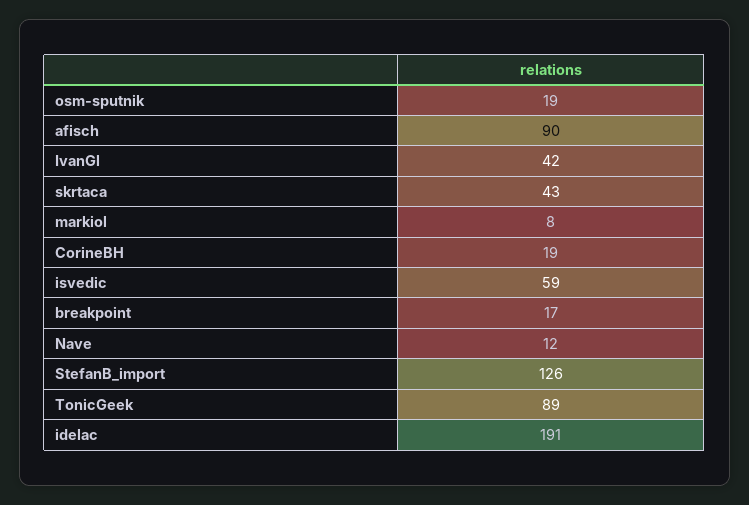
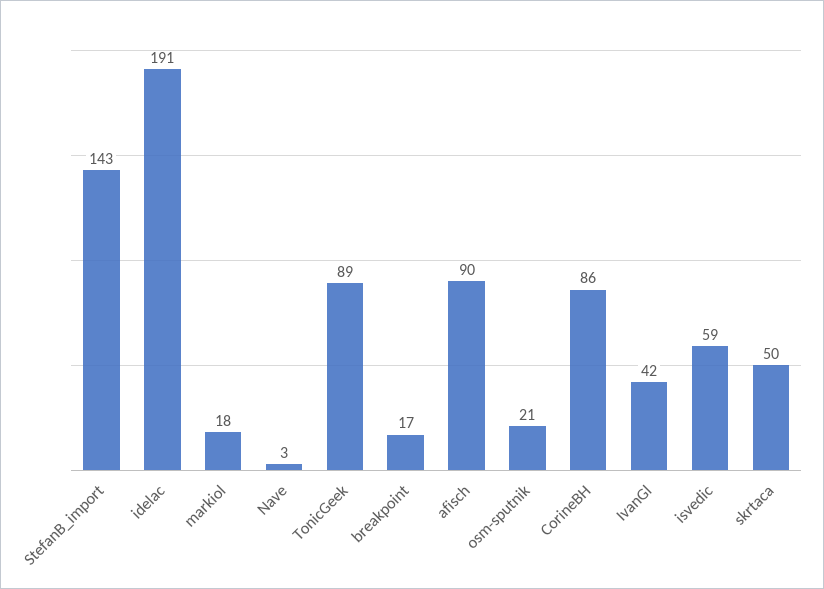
  {
-   "osm-sputnik": 19,
+   "osm-sputnik": 21,
    "afisch": 90,
    "IvanGl": 42,
-   "skrtaca": 43,
+   "skrtaca": 50,
-   "markiol": 8,
+   "markiol": 18,
-   "CorineBH": 19,
+   "CorineBH": 86,
    "isvedic": 59,
    "breakpoint": 17,
-   "Nave": 12,
+   "Nave": 3,
-   "StefanB_import": 126,
+   "StefanB_import": 143,
    "TonicGeek": 89,
    "idelac": 191
  }

